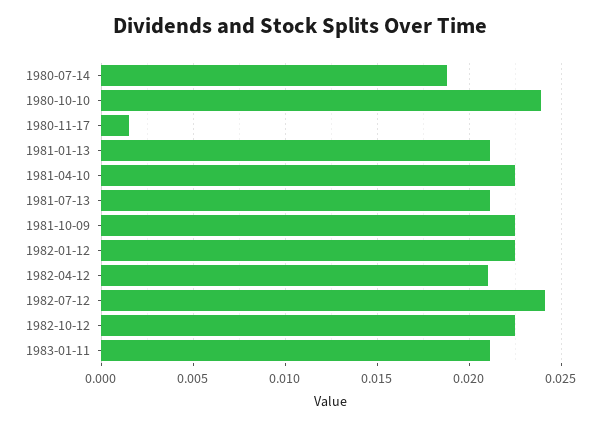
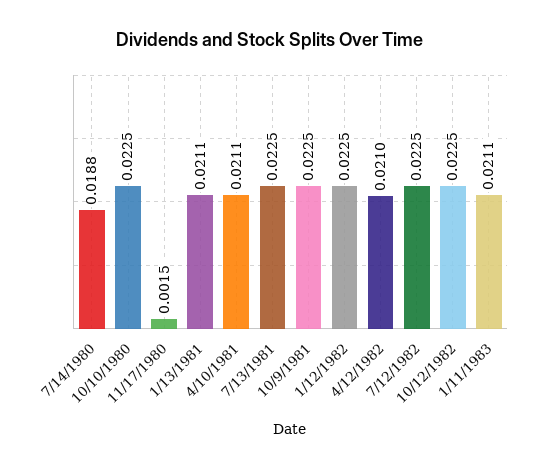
  {
    "1980-07-14": 0.0188,
-   "1980-10-10": 0.024,
+   "1980-10-10": 0.0225,
    "1980-11-17": 0.0015,
    "1981-01-13": 0.0211,
-   "1981-04-10": 0.0225,
+   "1981-04-10": 0.0211,
-   "1981-07-13": 0.021,
+   "1981-07-13": 0.0225,
    "1981-10-09": 0.0225,
    "1982-01-12": 0.0225,
    "1982-04-12": 0.021,
-   "1982-07-12": 0.024,
+   "1982-07-12": 0.0225,
    "1982-10-12": 0.0225,
    "1983-01-11": 0.0211
  }

